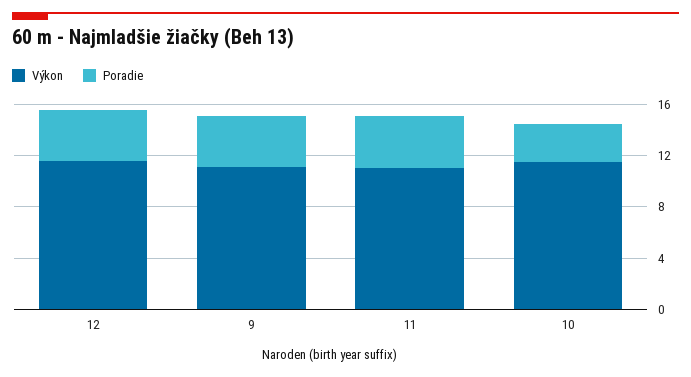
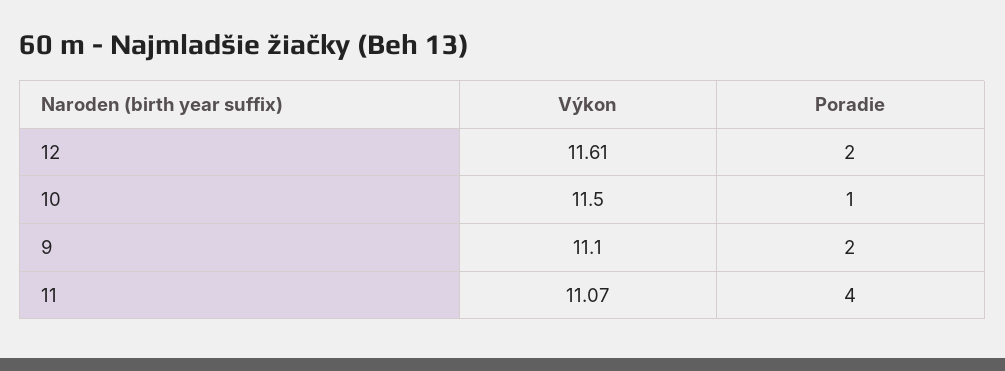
  {
    "Výkon": {
      "12": 11.61,
      "9": 11.1,
      "11": 11.07,
      "10": 11.5
    },
    "Poradie": {
-     "12": 4,
+     "12": 2,
-     "9": 4,
+     "9": 2,
      "11": 4,
-     "10": 3
+     "10": 1
    }
  }

